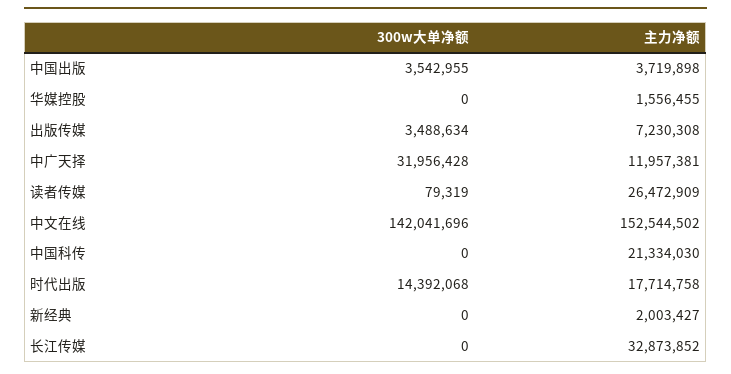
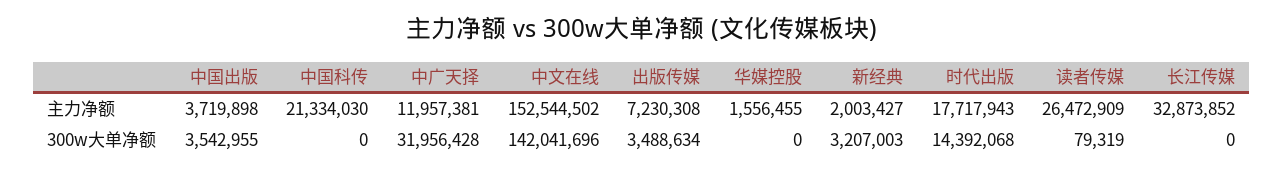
  {
    "300w大单净额": {
      "中国出版": 3542955,
      "华媒控股": 0,
      "出版传媒": 3488634,
      "中广天择": 31956428,
      "读者传媒": 79319,
      "中文在线": 142041696,
      "中国科传": 0,
      "时代出版": 14392068,
-     "新经典": 0,
+     "新经典": 3207003,
      "长江传媒": 0
    },
    "主力净额": {
      "中国出版": 3719898,
      "华媒控股": 1556455,
      "出版传媒": 7230308,
      "中广天择": 11957381,
      "读者传媒": 26472909,
      "中文在线": 152544502,
      "中国科传": 21334030,
-     "时代出版": 17714758,
+     "时代出版": 17717943,
      "新经典": 2003427,
      "长江传媒": 32873852
    }
  }

